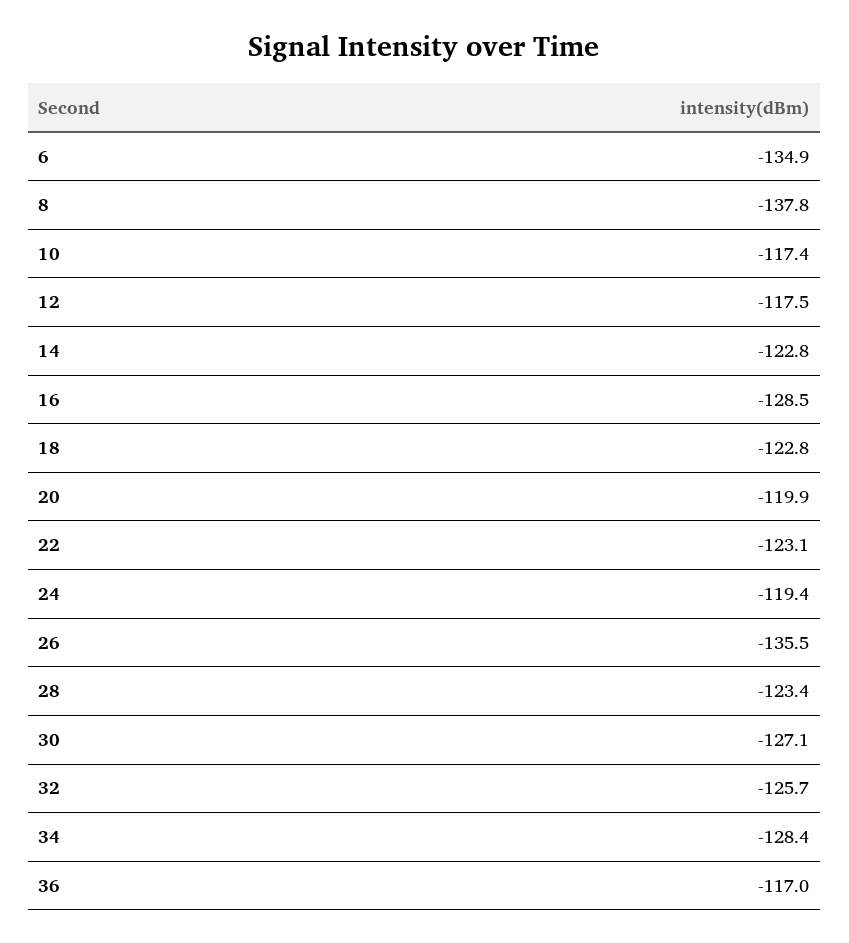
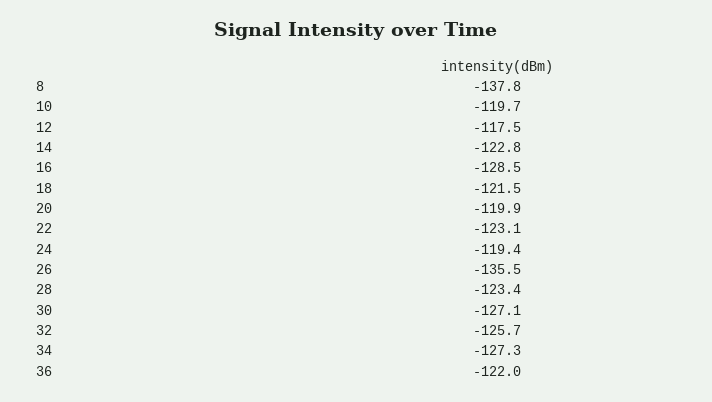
  {
-   "6": -134.9,
    "8": -137.8,
-   "10": -117.4,
+   "10": -119.7,
    "12": -117.5,
    "14": -122.8,
    "16": -128.5,
-   "18": -122.8,
+   "18": -121.5,
    "20": -119.9,
    "22": -123.1,
    "24": -119.4,
    "26": -135.5,
    "28": -123.4,
    "30": -127.1,
    "32": -125.7,
-   "34": -128.4,
+   "34": -127.3,
-   "36": -117
+   "36": -122
  }

